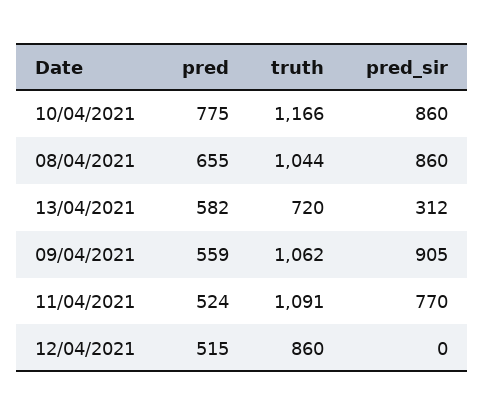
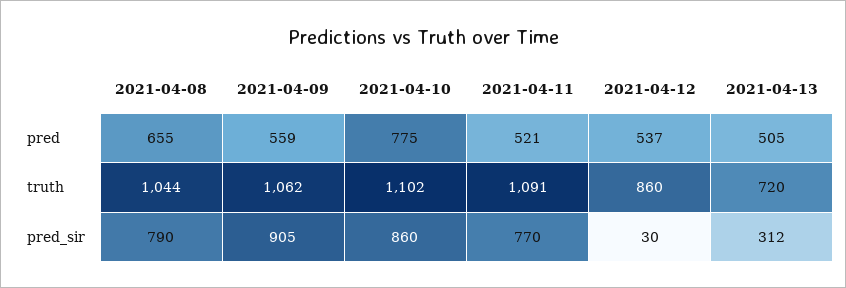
  {
    "pred": {
      "10/04/2021": 775,
      "08/04/2021": 655,
-     "13/04/2021": 582,
+     "13/04/2021": 505,
      "09/04/2021": 559,
-     "11/04/2021": 524,
+     "11/04/2021": 521,
-     "12/04/2021": 515
+     "12/04/2021": 537
    },
    "truth": {
-     "10/04/2021": 1166,
+     "10/04/2021": 1102,
      "08/04/2021": 1044,
      "13/04/2021": 720,
      "09/04/2021": 1062,
      "11/04/2021": 1091,
      "12/04/2021": 860
    },
    "pred_sir": {
      "10/04/2021": 860,
-     "08/04/2021": 860,
+     "08/04/2021": 790,
      "13/04/2021": 312,
      "09/04/2021": 905,
      "11/04/2021": 770,
-     "12/04/2021": 0
+     "12/04/2021": 30
    }
  }

